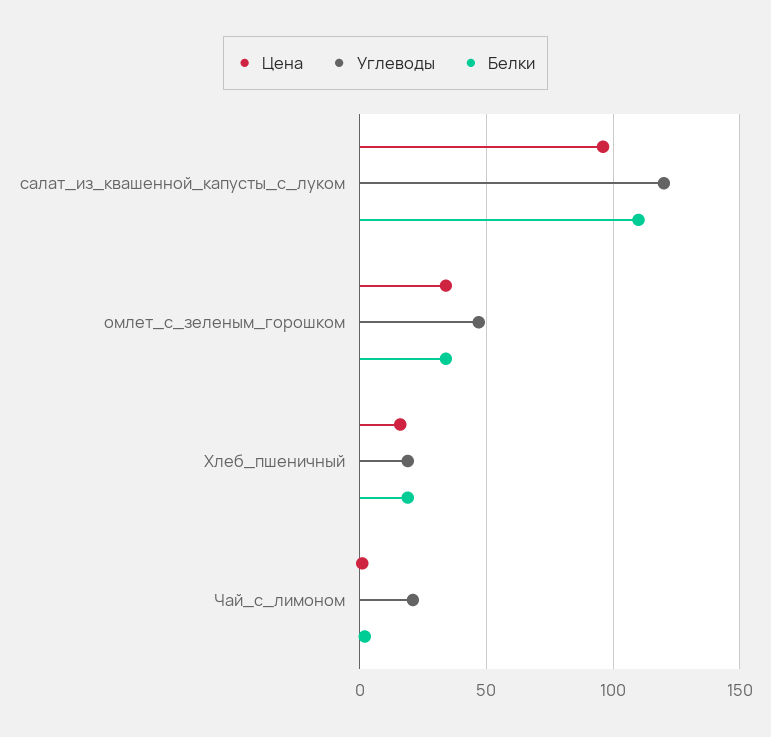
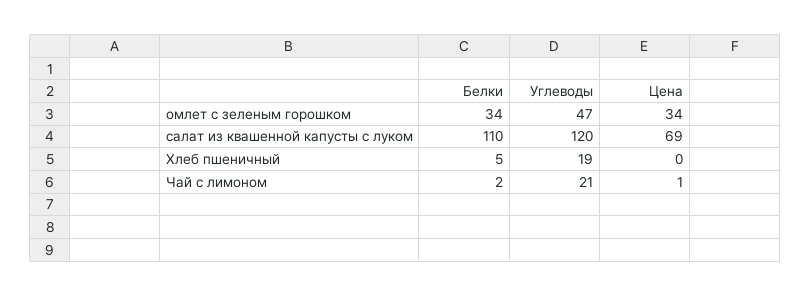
  {
    "Цена": {
-     "салат_из_квашенной_капусты_с_луком": 95,
+     "салат_из_квашенной_капусты_с_луком": 69,
      "омлет_с_зеленым_горошком": 34,
-     "Хлеб_пшеничный": 15,
+     "Хлеб_пшеничный": 0,
      "Чай_с_лимоном": 1
    },
    "Углеводы": {
      "салат_из_квашенной_капусты_с_луком": 120,
      "омлет_с_зеленым_горошком": 47,
      "Хлеб_пшеничный": 19,
      "Чай_с_лимоном": 21
    },
    "Белки": {
      "салат_из_квашенной_капусты_с_луком": 110,
      "омлет_с_зеленым_горошком": 34,
-     "Хлеб_пшеничный": 20,
+     "Хлеб_пшеничный": 5,
      "Чай_с_лимоном": 2
    }
  }

